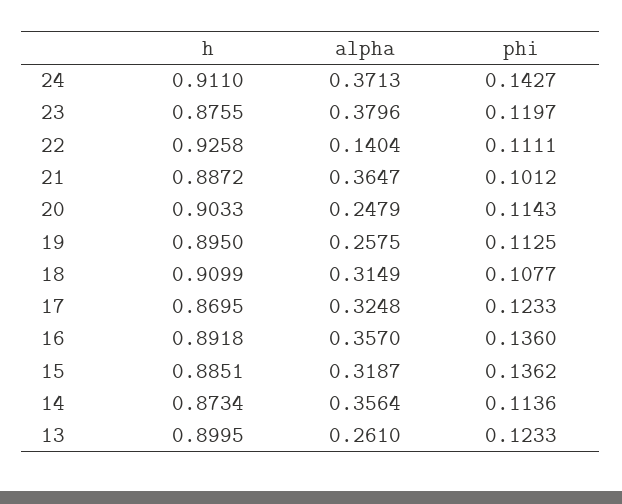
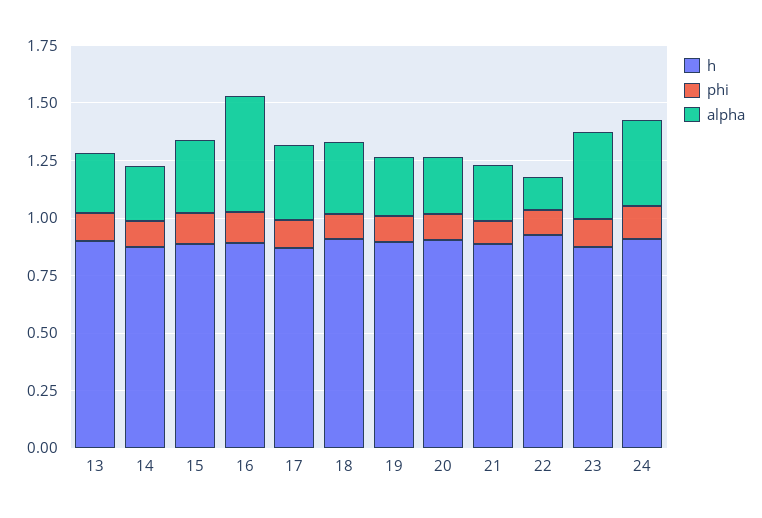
  {
    "h": {
      "24": 0.911,
      "23": 0.8755,
      "22": 0.9258,
      "21": 0.8872,
      "20": 0.9033,
      "19": 0.895,
      "18": 0.9099,
      "17": 0.8695,
      "16": 0.8918,
      "15": 0.8851,
      "14": 0.8734,
      "13": 0.8995
    },
    "alpha": {
      "24": 0.3713,
      "23": 0.3796,
      "22": 0.1404,
-     "21": 0.3647,
+     "21": 0.25,
      "20": 0.2479,
      "19": 0.2575,
      "18": 0.3149,
      "17": 0.3248,
-     "16": 0.357,
+     "16": 0.5,
      "15": 0.3187,
-     "14": 0.3564,
+     "14": 0.25,
      "13": 0.261
    },
    "phi": {
      "24": 0.1427,
      "23": 0.1197,
      "22": 0.1111,
      "21": 0.1012,
      "20": 0.1143,
      "19": 0.1125,
      "18": 0.1077,
      "17": 0.1233,
      "16": 0.136,
      "15": 0.1362,
      "14": 0.1136,
      "13": 0.1233
    }
  }

